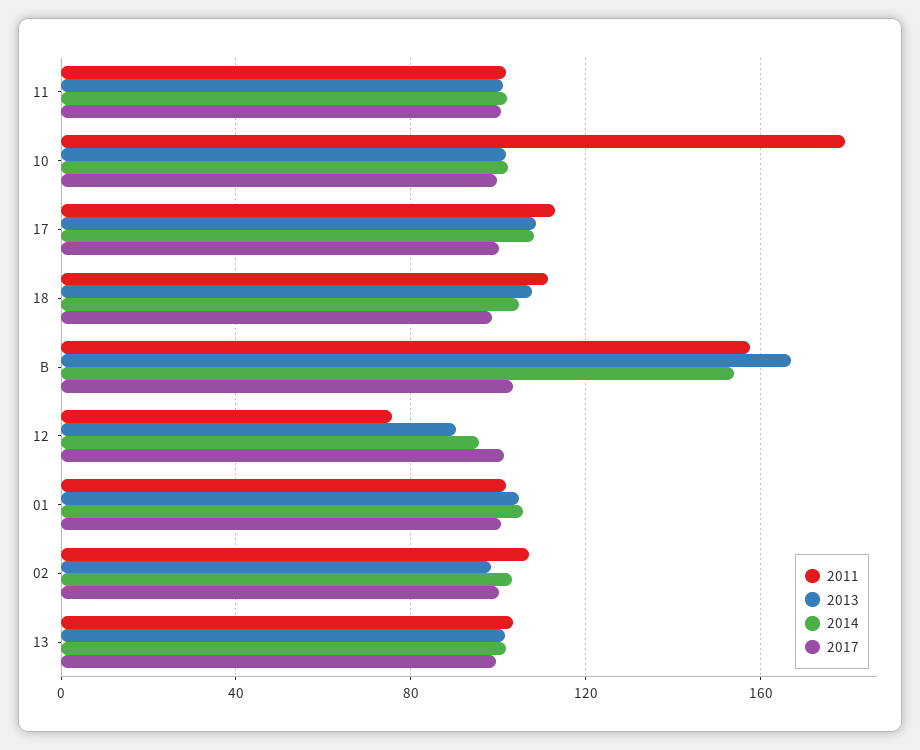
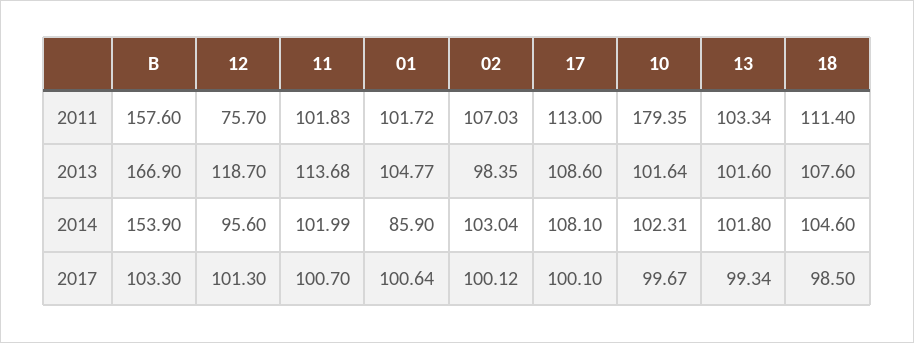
  {
    "2011": {
      "11": 101.83,
      "10": 179.35,
      "17": 113,
      "18": 111.4,
      "B": 157.6,
      "12": 75.7,
      "01": 101.72,
      "02": 107.03,
      "13": 103.34
    },
    "2013": {
-     "11": 100,
+     "11": 113.68,
      "10": 101.64,
      "17": 108.6,
      "18": 107.6,
      "B": 166.9,
-     "12": 90,
+     "12": 118.7,
      "01": 104.77,
      "02": 98.35,
      "13": 101.6
    },
    "2014": {
      "11": 101.99,
      "10": 102.31,
      "17": 108.1,
      "18": 104.6,
      "B": 153.9,
      "12": 95.6,
-     "01": 105,
+     "01": 85.9,
      "02": 103.04,
      "13": 101.8
    },
    "2017": {
      "11": 100.7,
      "10": 99.67,
      "17": 100.1,
      "18": 98.5,
      "B": 103.3,
      "12": 101.3,
      "01": 100.64,
      "02": 100.12,
      "13": 99.34
    }
  }

